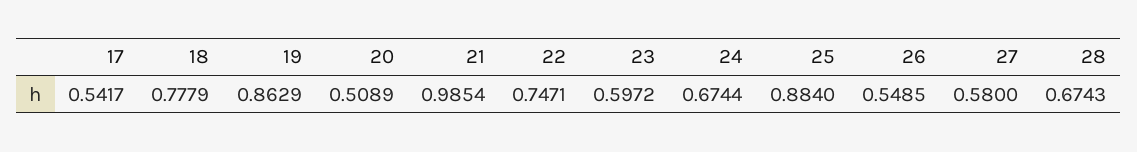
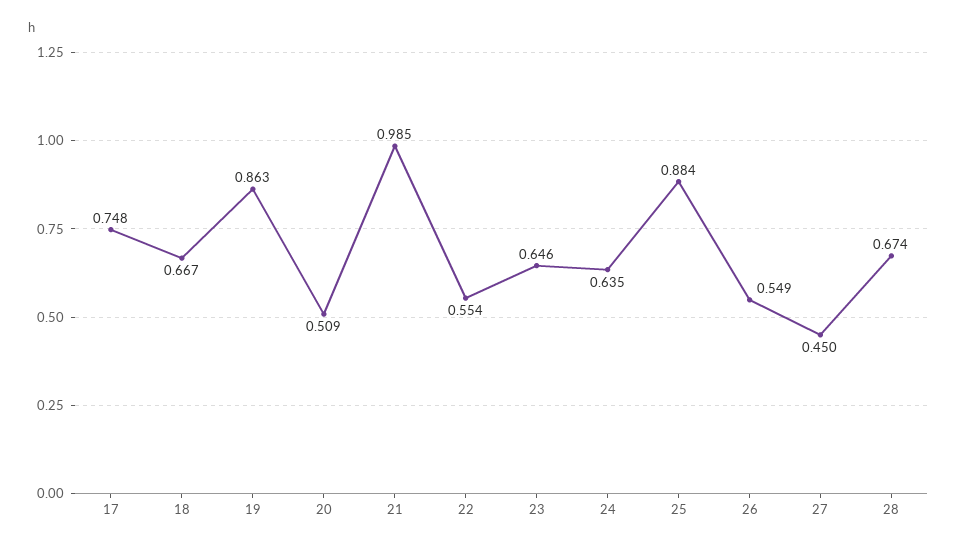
  {
-   "17": 0.5417,
+   "17": 0.748,
-   "18": 0.7779,
+   "18": 0.667,
    "19": 0.8629,
    "20": 0.5089,
    "21": 0.9854,
-   "22": 0.7471,
+   "22": 0.554,
-   "23": 0.5972,
+   "23": 0.646,
-   "24": 0.6744,
+   "24": 0.635,
    "25": 0.884,
    "26": 0.5485,
-   "27": 0.58,
+   "27": 0.45,
    "28": 0.6743
  }

